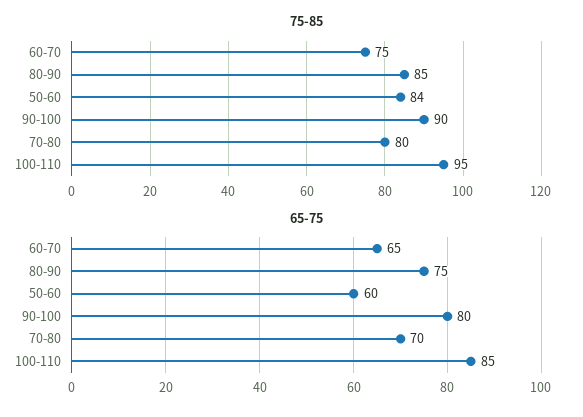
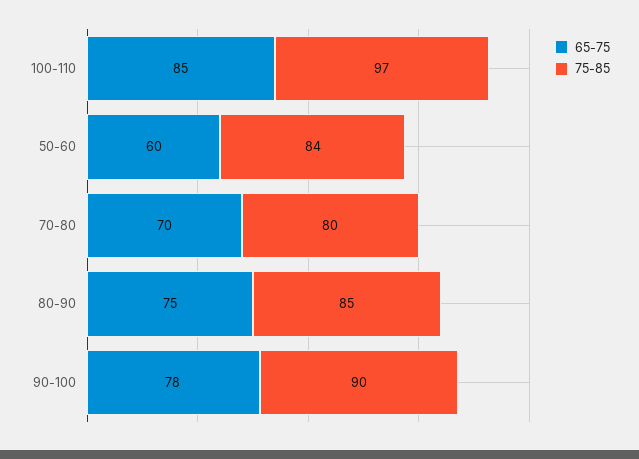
  {
    "75-85": {
-     "60-70": 75,
      "80-90": 85,
      "50-60": 84,
      "90-100": 90,
      "70-80": 80,
-     "100-110": 95
+     "100-110": 97
    },
    "65-75": {
-     "60-70": 65,
      "80-90": 75,
      "50-60": 60,
-     "90-100": 80,
+     "90-100": 78,
      "70-80": 70,
      "100-110": 85
    }
  }

